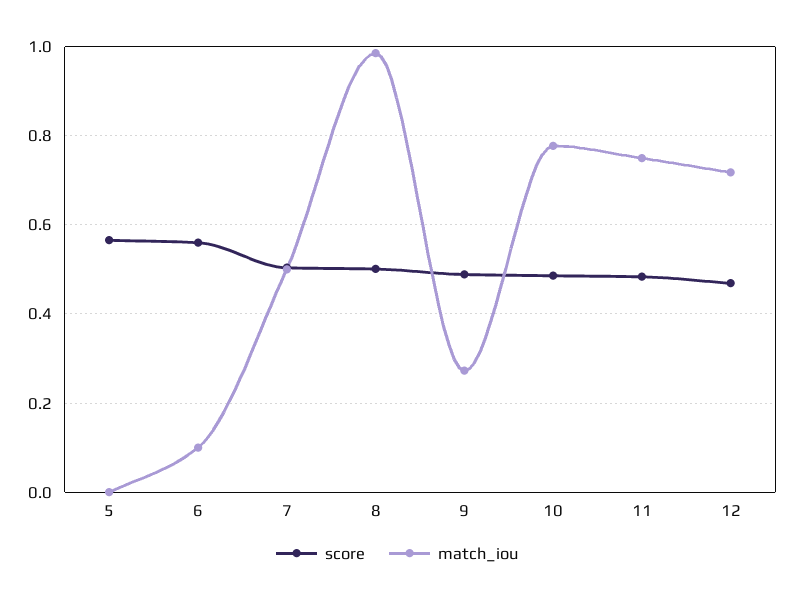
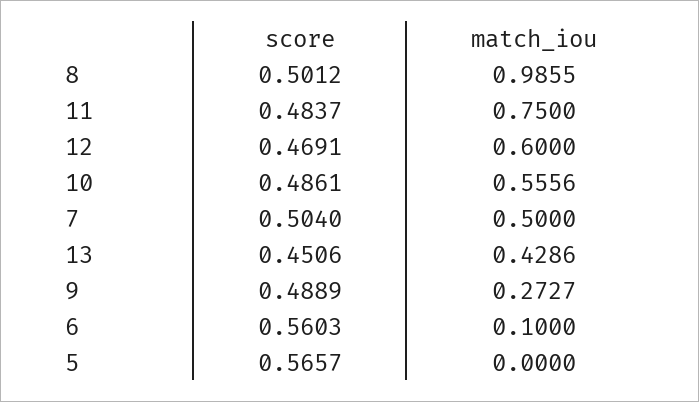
  {
    "score": {
      "5": 0.5657,
      "6": 0.5603,
      "7": 0.504,
      "8": 0.5012,
      "9": 0.4889,
      "10": 0.4861,
      "11": 0.4837,
-     "12": 0.4691
+     "12": 0.4691,
+     "13": 0.4506
    },
    "match_iou": {
      "5": 0,
      "6": 0.1,
      "7": 0.5,
      "8": 0.9855,
      "9": 0.2727,
-     "10": 0.78,
+     "10": 0.5556,
      "11": 0.75,
-     "12": 0.72
+     "12": 0.6,
+     "13": 0.4286
    }
  }

